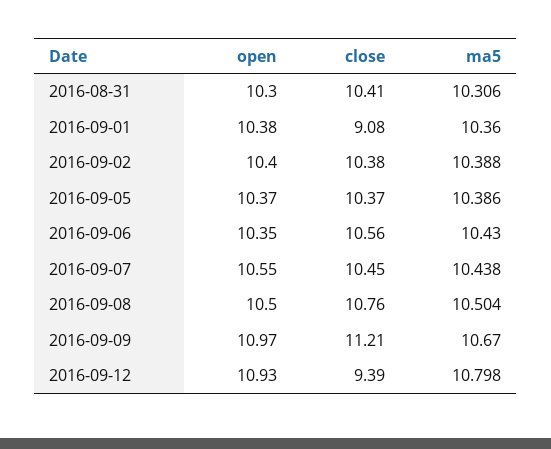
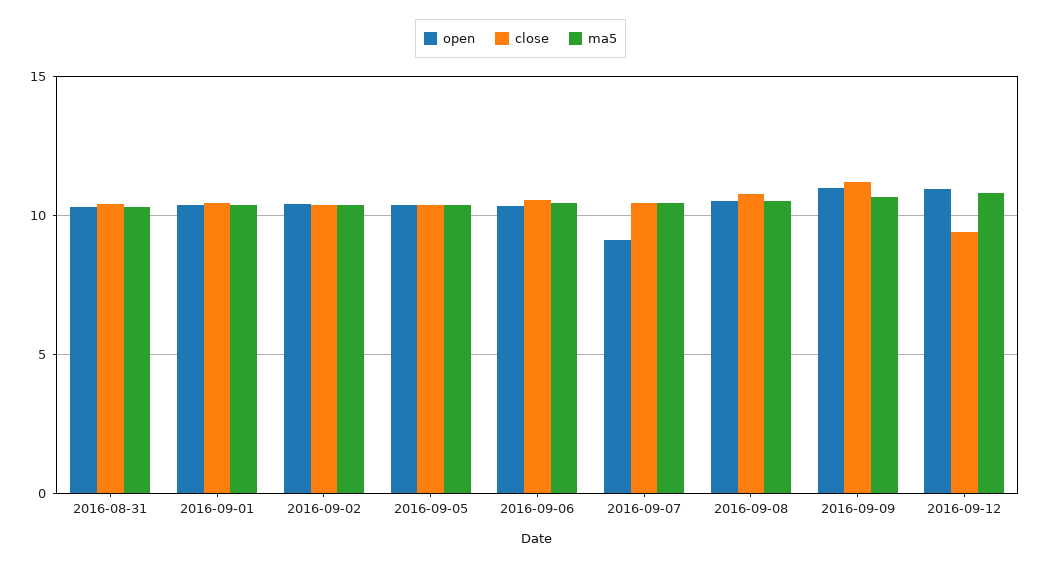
  {
    "open": {
      "2016-08-31": 10.3,
      "2016-09-01": 10.38,
      "2016-09-02": 10.4,
      "2016-09-05": 10.37,
      "2016-09-06": 10.35,
-     "2016-09-07": 10.55,
+     "2016-09-07": 9,
      "2016-09-08": 10.5,
      "2016-09-09": 10.97,
      "2016-09-12": 10.93
    },
    "close": {
      "2016-08-31": 10.41,
-     "2016-09-01": 9.08,
+     "2016-09-01": 10.5,
      "2016-09-02": 10.38,
      "2016-09-05": 10.37,
      "2016-09-06": 10.56,
      "2016-09-07": 10.45,
      "2016-09-08": 10.76,
      "2016-09-09": 11.21,
      "2016-09-12": 9.39
    },
    "ma5": {
      "2016-08-31": 10.306,
      "2016-09-01": 10.36,
      "2016-09-02": 10.388,
      "2016-09-05": 10.386,
      "2016-09-06": 10.43,
      "2016-09-07": 10.438,
      "2016-09-08": 10.504,
      "2016-09-09": 10.67,
      "2016-09-12": 10.798
    }
  }

